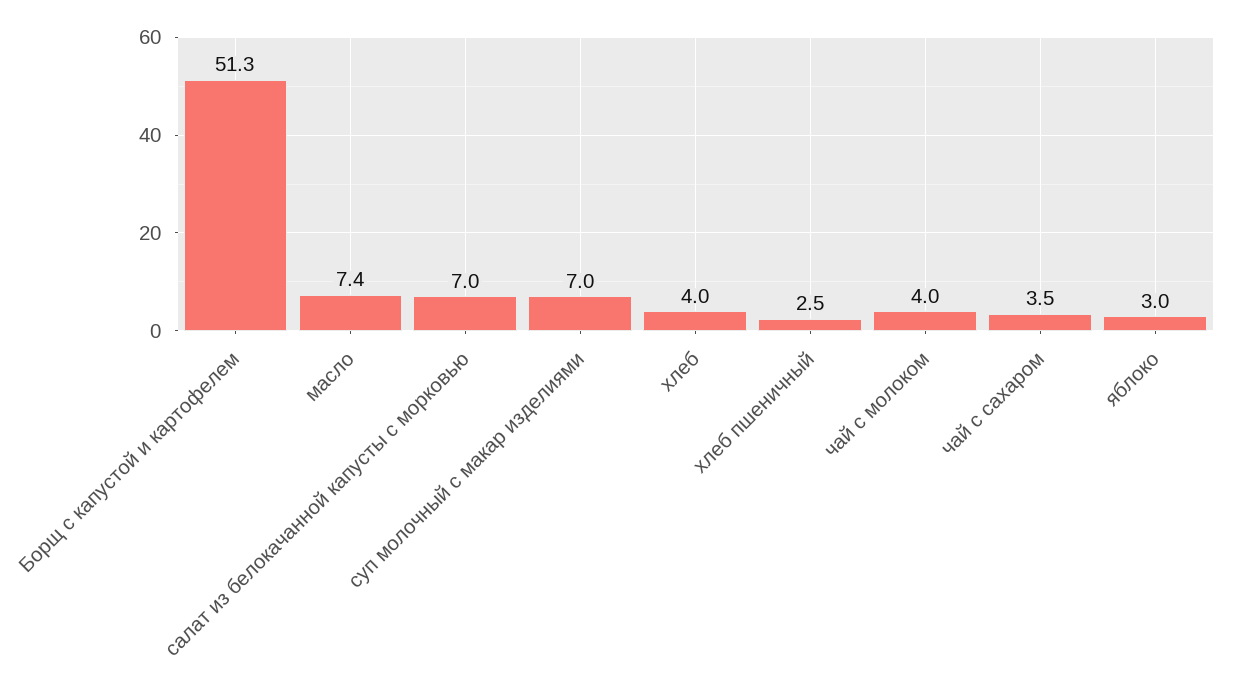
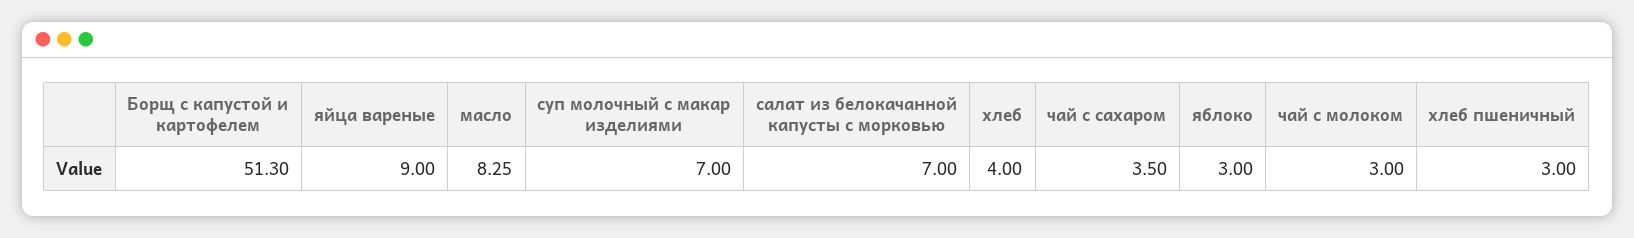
  {
    "Борщ с капустой и картофелем": 51.3,
-   "масло": 7.4,
+   "масло": 8.25,
    "салат из белокачанной капусты с морковью": 7,
    "суп молочный с макар изделиями": 7,
    "хлеб": 4,
-   "хлеб пшеничный": 2.5,
+   "хлеб пшеничный": 3,
-   "чай с молоком": 4,
+   "чай с молоком": 3,
    "чай с сахаром": 3.5,
-   "яблоко": 3
+   "яблоко": 3,
+   "яйца вареные": 9
  }

